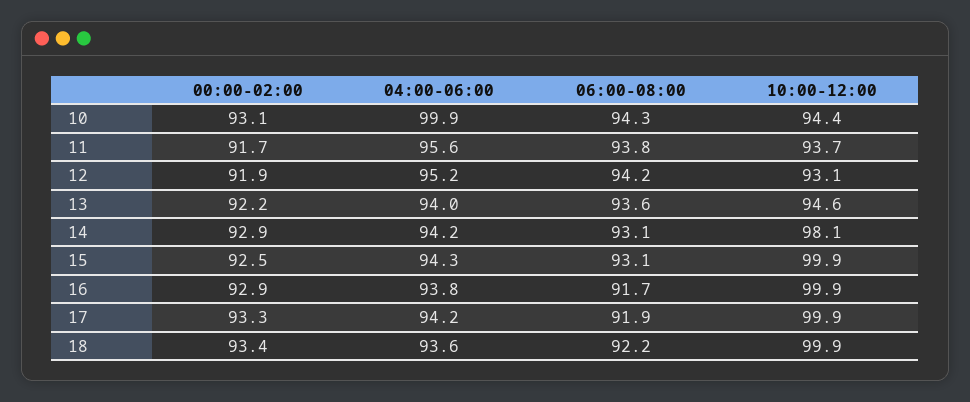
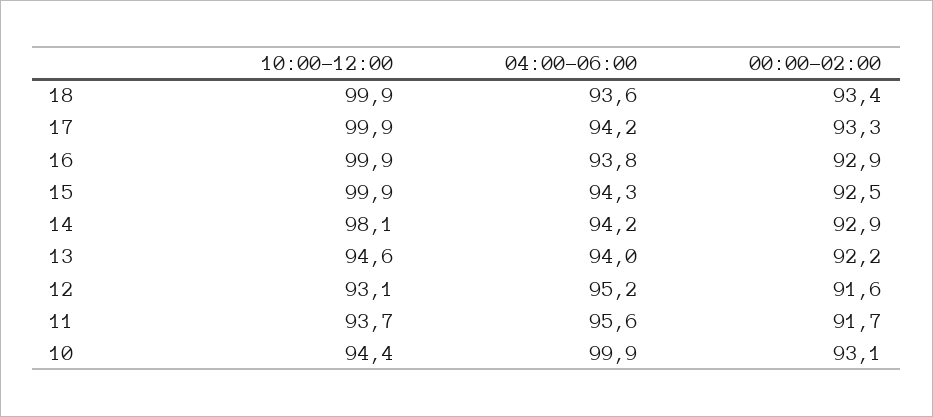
  {
    "00:00-02:00": {
      "10": 93.1,
      "11": 91.7,
-     "12": 91.9,
+     "12": 91.6,
      "13": 92.2,
      "14": 92.9,
      "15": 92.5,
      "16": 92.9,
      "17": 93.3,
      "18": 93.4
    },
    "04:00-06:00": {
      "10": 99.9,
      "11": 95.6,
      "12": 95.2,
      "13": 94,
      "14": 94.2,
      "15": 94.3,
      "16": 93.8,
      "17": 94.2,
      "18": 93.6
    },
-   "06:00-08:00": {
-     "10": 94.3,
-     "11": 93.8,
-     "12": 94.2,
-     "13": 93.6,
-     "14": 93.1,
-     "15": 93.1,
-     "16": 91.7,
-     "17": 91.9,
-     "18": 92.2
-   },
    "10:00-12:00": {
      "10": 94.4,
      "11": 93.7,
      "12": 93.1,
      "13": 94.6,
      "14": 98.1,
      "15": 99.9,
      "16": 99.9,
      "17": 99.9,
      "18": 99.9
    }
  }

